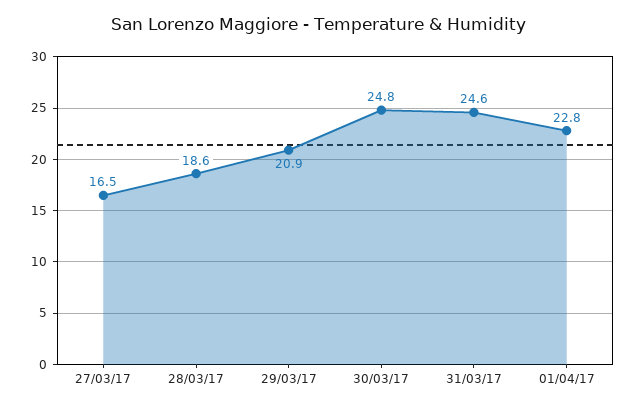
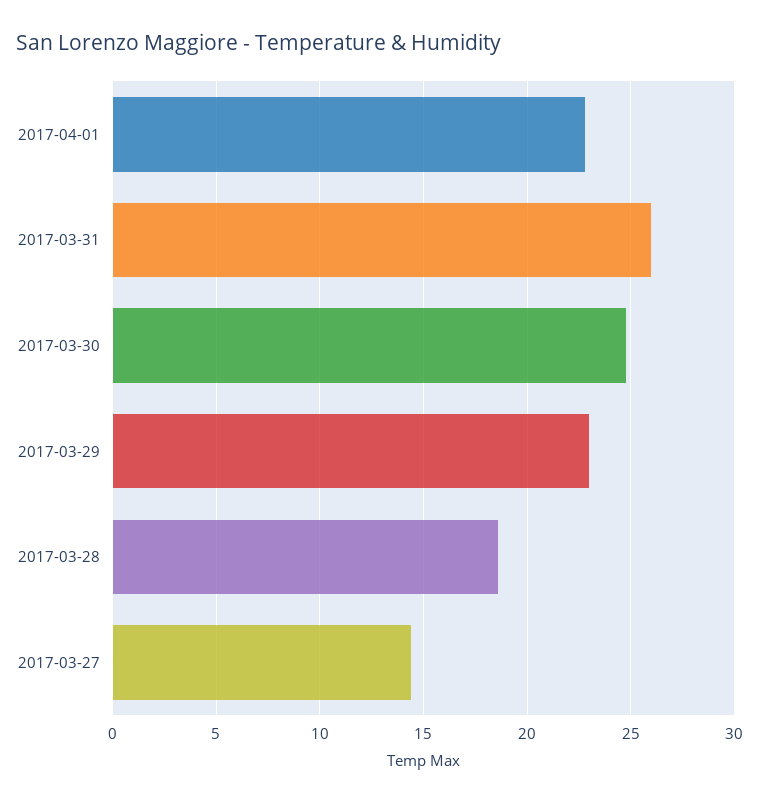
  {
-   "27/03/17": 16.5,
+   "27/03/17": 14.5,
    "28/03/17": 18.6,
-   "29/03/17": 20.9,
+   "29/03/17": 23,
    "30/03/17": 24.8,
-   "31/03/17": 24.6,
+   "31/03/17": 26,
    "01/04/17": 22.8
  }

